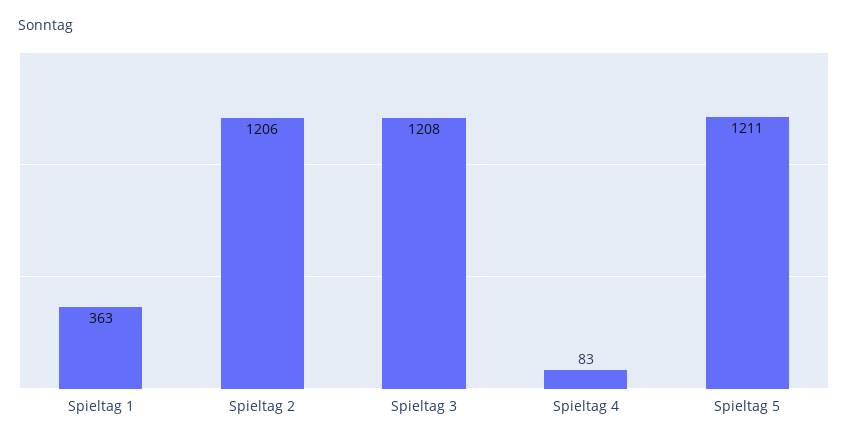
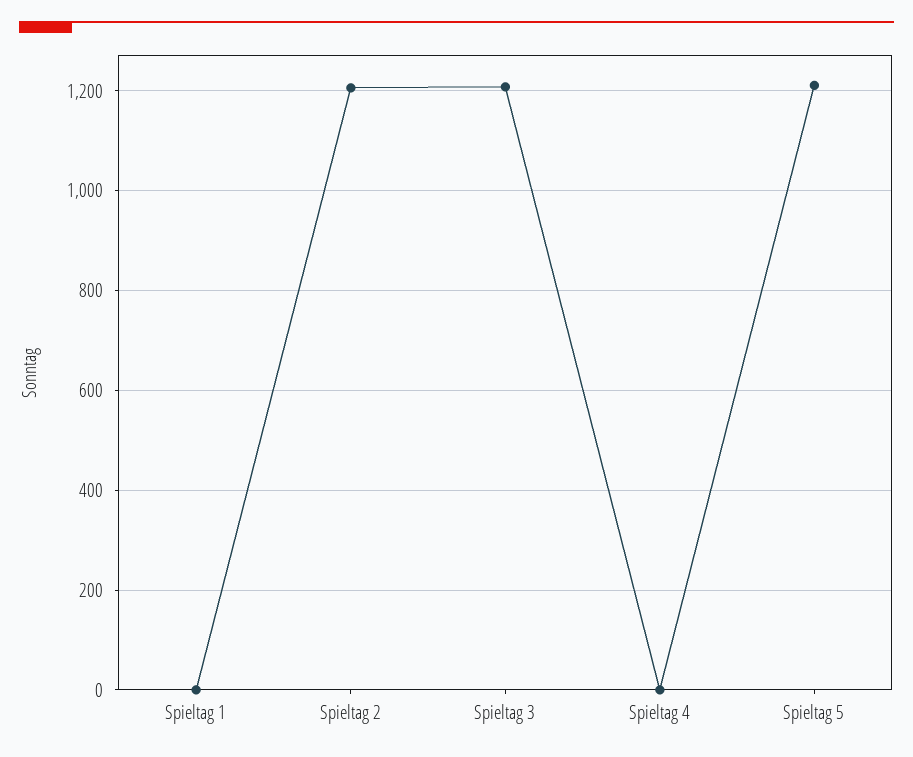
  {
-   "Spieltag 1": 363,
+   "Spieltag 1": 0,
    "Spieltag 2": 1206,
    "Spieltag 3": 1208,
-   "Spieltag 4": 83,
+   "Spieltag 4": 0,
    "Spieltag 5": 1211
  }

